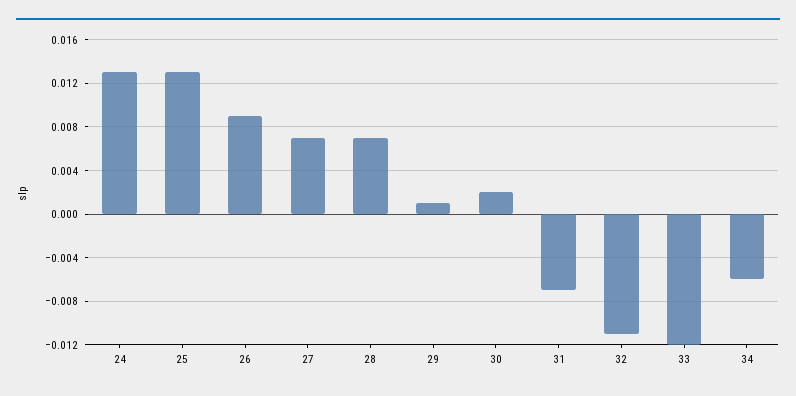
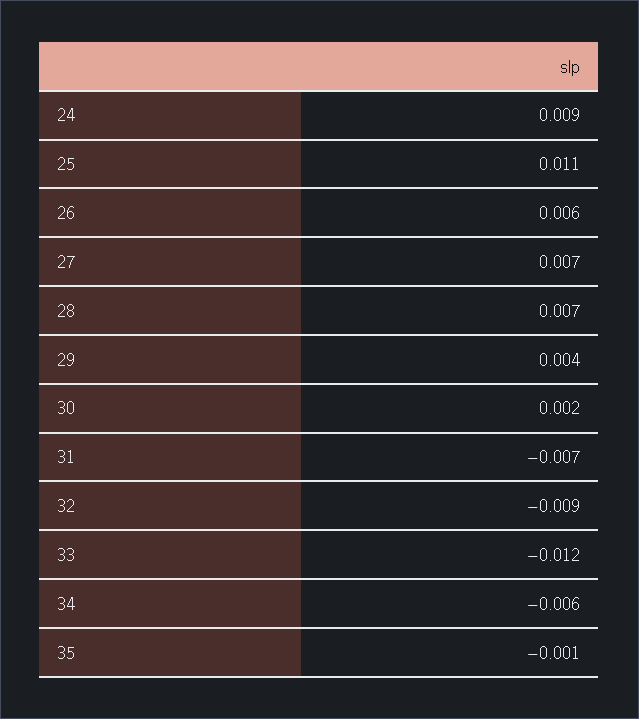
  {
-   "24": 0.013,
+   "24": 0.009,
-   "25": 0.013,
+   "25": 0.011,
-   "26": 0.009,
+   "26": 0.006,
    "27": 0.007,
    "28": 0.007,
-   "29": 0.001,
+   "29": 0.004,
    "30": 0.002,
    "31": -0.007,
-   "32": -0.011,
+   "32": -0.009,
    "33": -0.012,
-   "34": -0.006
+   "34": -0.006,
+   "35": -0.001
  }

